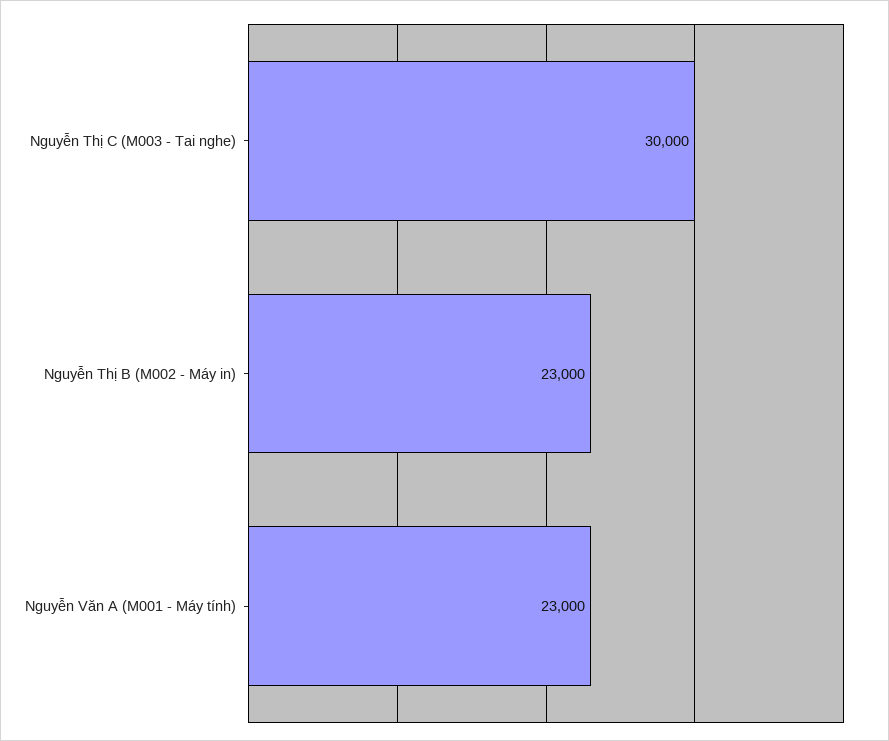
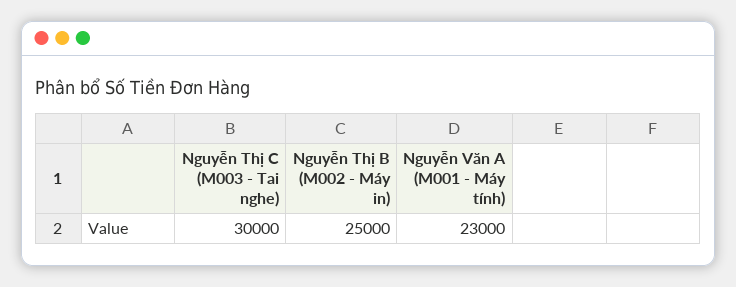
  {
    "Nguyễn Thị C (M003 - Tai nghe)": 30000,
-   "Nguyễn Thị B (M002 - Máy in)": 23000,
+   "Nguyễn Thị B (M002 - Máy in)": 25000,
    "Nguyễn Văn A (M001 - Máy tính)": 23000
  }

